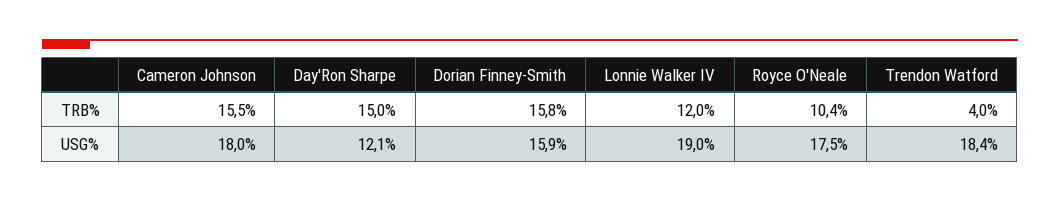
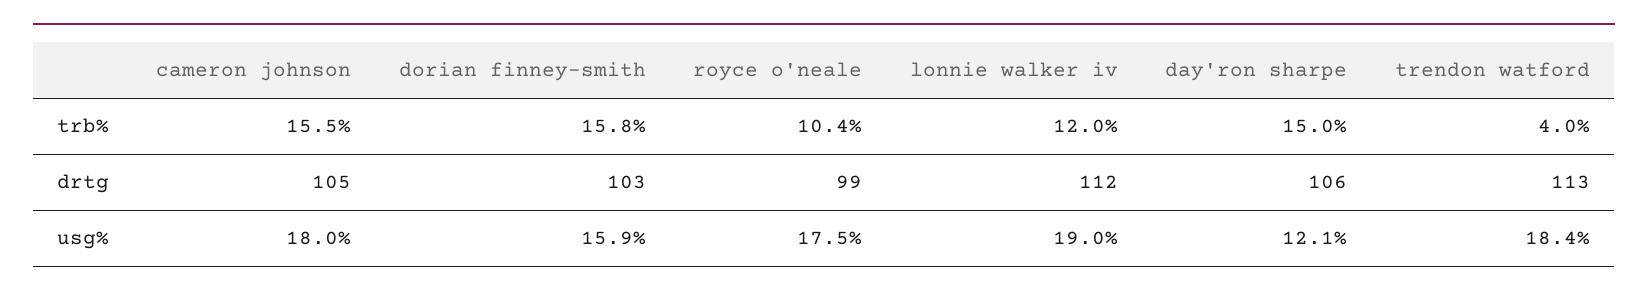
  {
    "Cameron Johnson": {
      "TRB%": 15.5,
-     "USG%": 18
+     "USG%": 18,
+     "drtg": 105
    },
    "Day'Ron Sharpe": {
      "TRB%": 15,
-     "USG%": 12.1
+     "USG%": 12.1,
+     "drtg": 106
    },
    "Dorian Finney-Smith": {
      "TRB%": 15.8,
-     "USG%": 15.9
+     "USG%": 15.9,
+     "drtg": 103
    },
    "Lonnie Walker IV": {
      "TRB%": 12,
-     "USG%": 19
+     "USG%": 19,
+     "drtg": 112
    },
    "Royce O'Neale": {
      "TRB%": 10.4,
-     "USG%": 17.5
+     "USG%": 17.5,
+     "drtg": 99
    },
    "Trendon Watford": {
      "TRB%": 4,
-     "USG%": 18.4
+     "USG%": 18.4,
+     "drtg": 113
    }
  }

